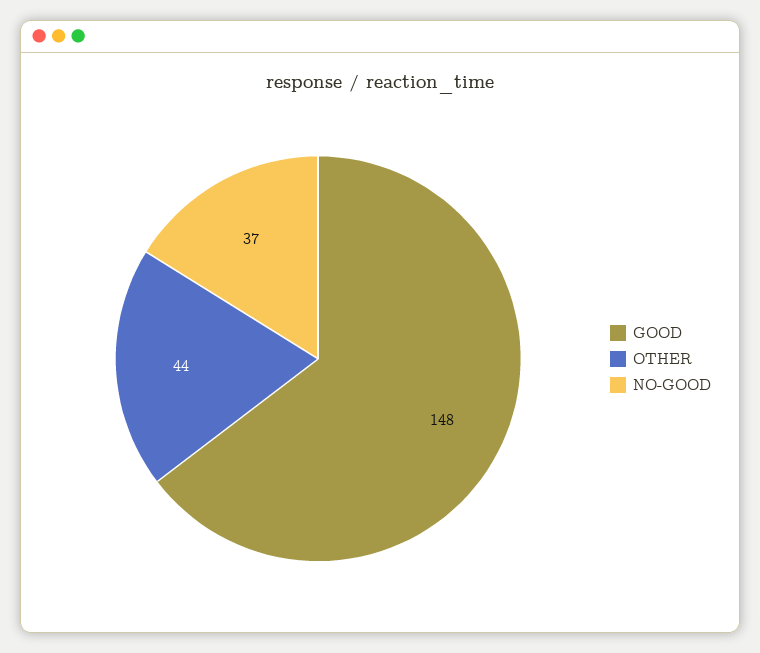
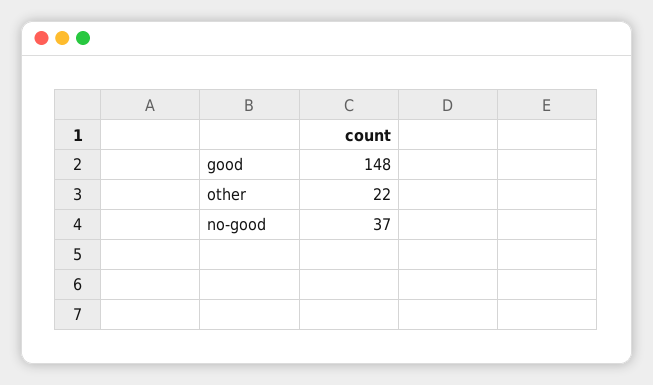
  {
    "GOOD": 148,
-   "OTHER": 44,
+   "OTHER": 22,
    "NO-GOOD": 37
  }

